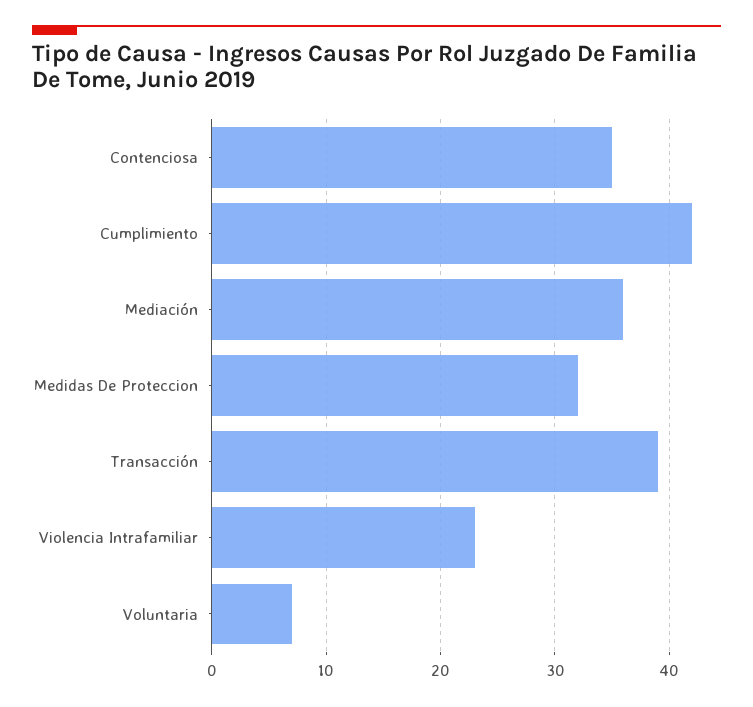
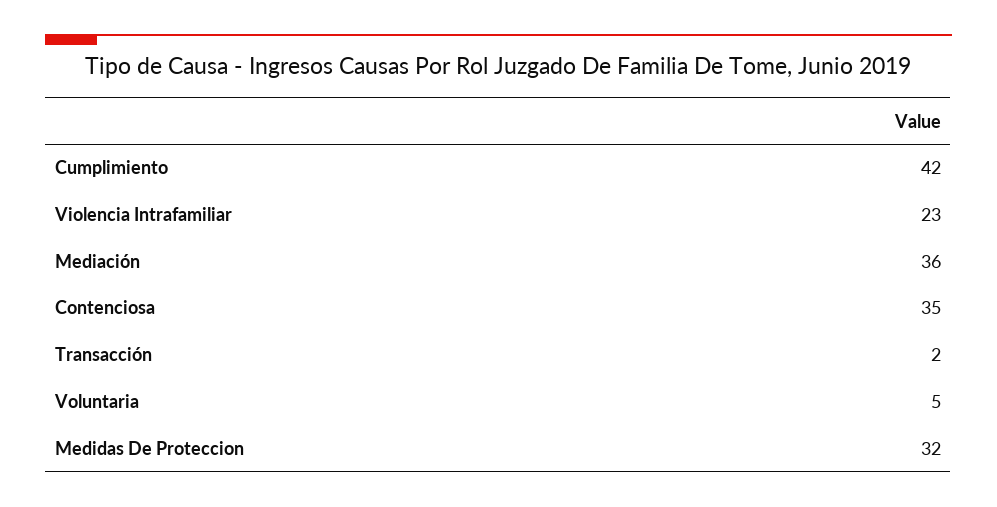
  {
    "Contenciosa": 35,
    "Cumplimiento": 42,
    "Mediación": 36,
    "Medidas De Proteccion": 32,
-   "Transacción": 39,
+   "Transacción": 2,
    "Violencia Intrafamiliar": 23,
-   "Voluntaria": 7
+   "Voluntaria": 5
  }

